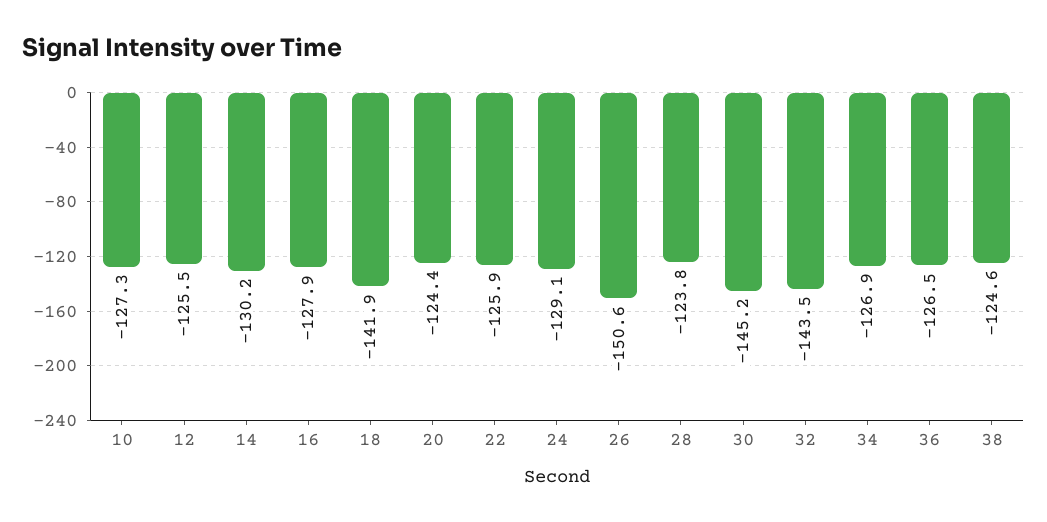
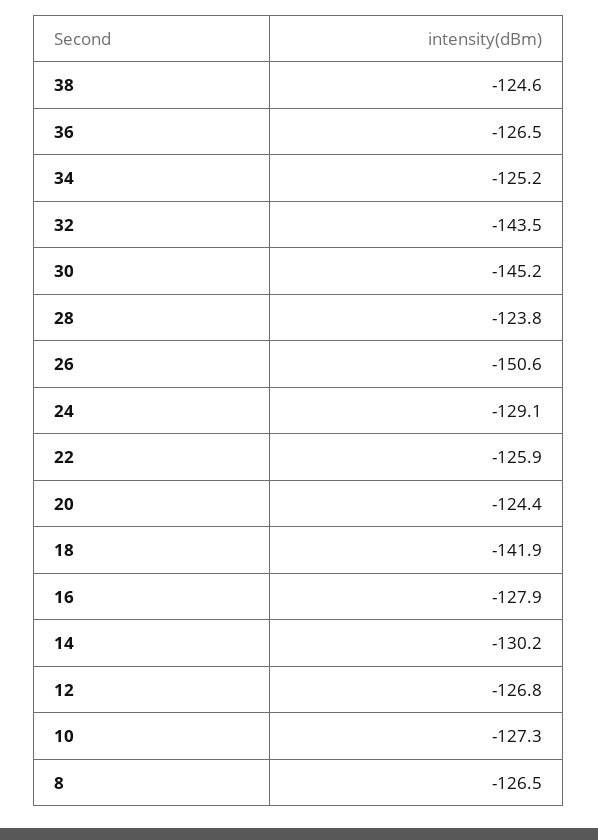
  {
    "10": -127.3,
-   "12": -125.5,
+   "12": -126.8,
    "14": -130.2,
    "16": -127.9,
    "18": -141.9,
    "20": -124.4,
    "22": -125.9,
    "24": -129.1,
    "26": -150.6,
    "28": -123.8,
    "30": -145.2,
    "32": -143.5,
-   "34": -126.9,
+   "34": -125.2,
    "36": -126.5,
-   "38": -124.6
+   "38": -124.6,
+   "8": -126.5
  }

